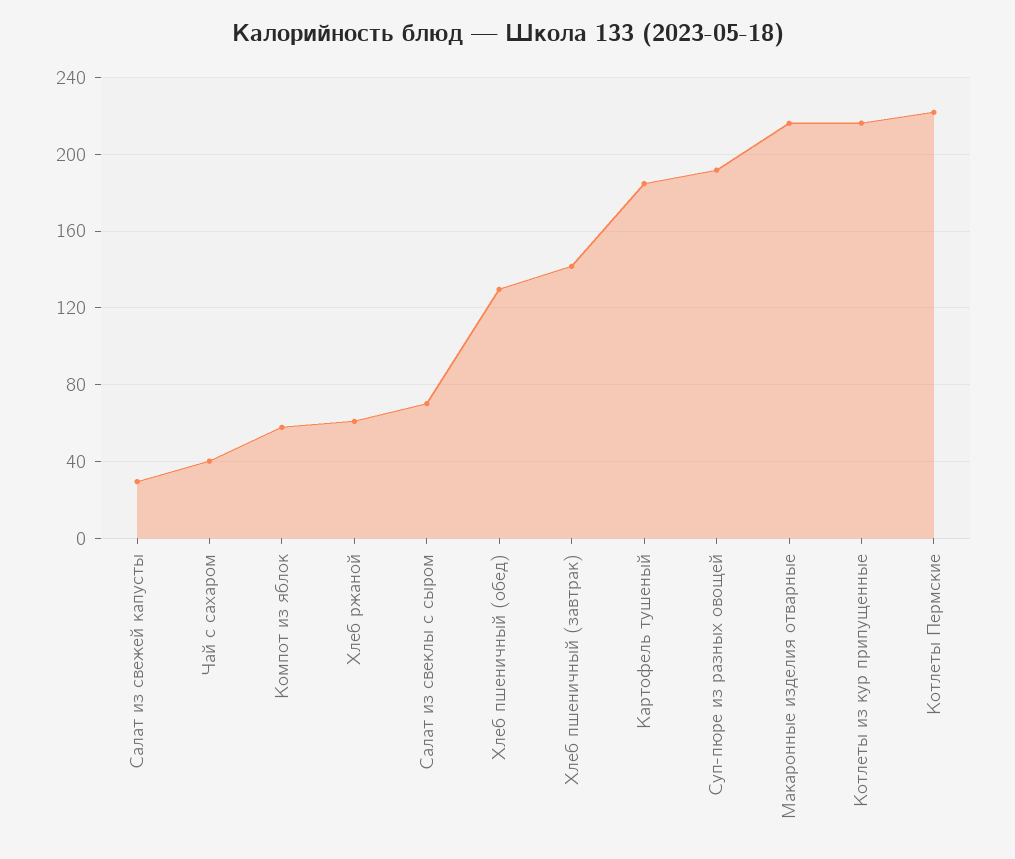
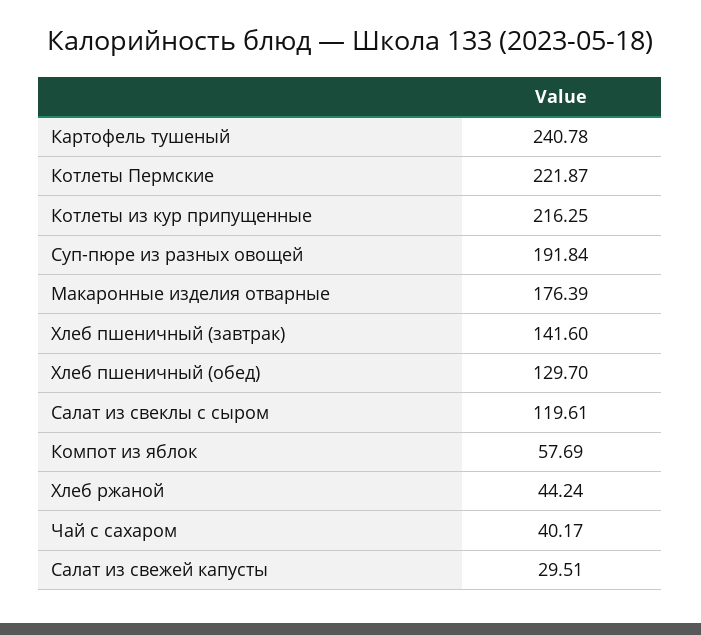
  {
    "Салат из свежей капусты": 29.51,
    "Чай с сахаром": 40.17,
    "Компот из яблок": 57.69,
-   "Хлеб ржаной": 60,
+   "Хлеб ржаной": 44.24,
-   "Салат из свеклы с сыром": 70,
+   "Салат из свеклы с сыром": 119.61,
    "Хлеб пшеничный (обед)": 129.7,
    "Хлеб пшеничный (завтрак)": 141.6,
-   "Картофель тушеный": 185,
+   "Картофель тушеный": 240.78,
    "Суп-пюре из разных овощей": 191.84,
-   "Макаронные изделия отварные": 215,
+   "Макаронные изделия отварные": 176.39,
    "Котлеты из кур припущенные": 216.25,
    "Котлеты Пермские": 221.87
  }

